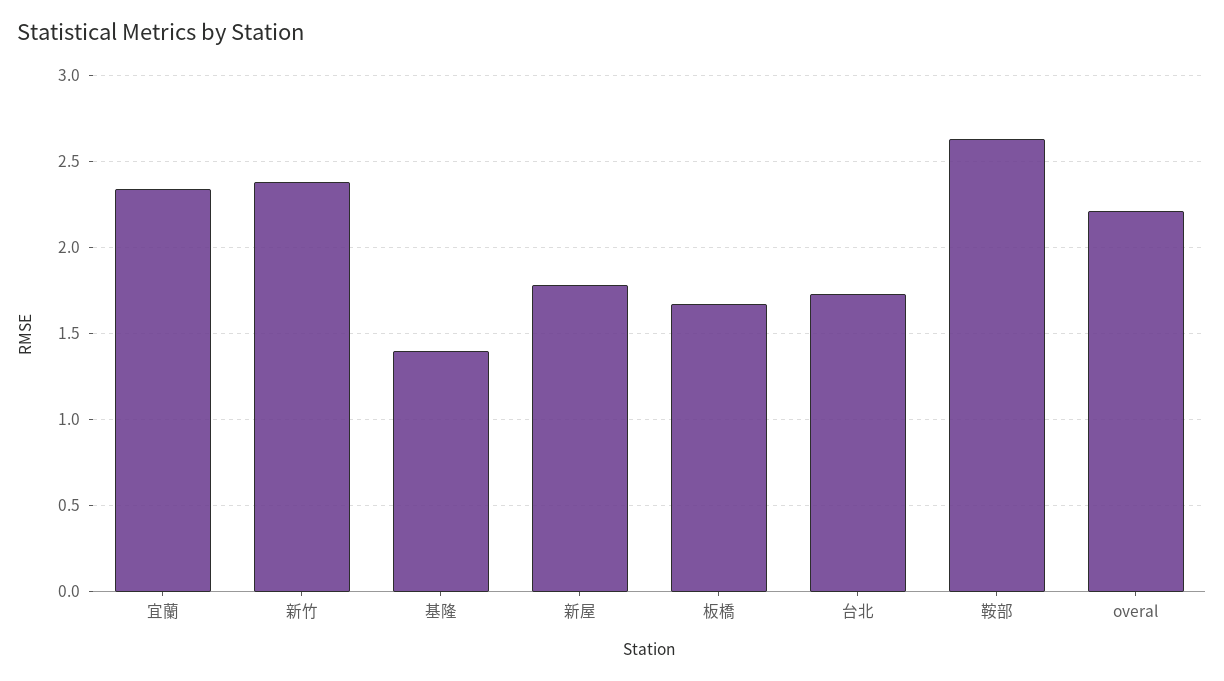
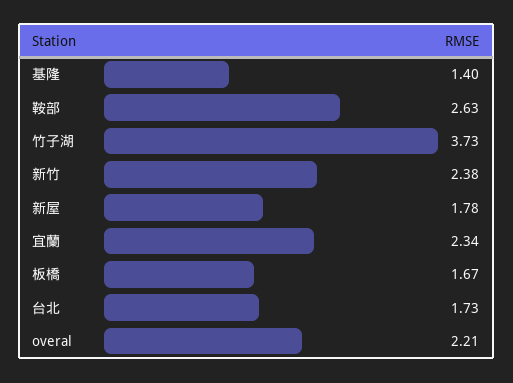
  {
    "宜蘭": 2.34,
    "新竹": 2.38,
    "基隆": 1.4,
    "新屋": 1.78,
    "板橋": 1.67,
    "台北": 1.73,
    "鞍部": 2.63,
-   "overal": 2.21
+   "overal": 2.21,
+   "竹子湖": 3.73
  }

